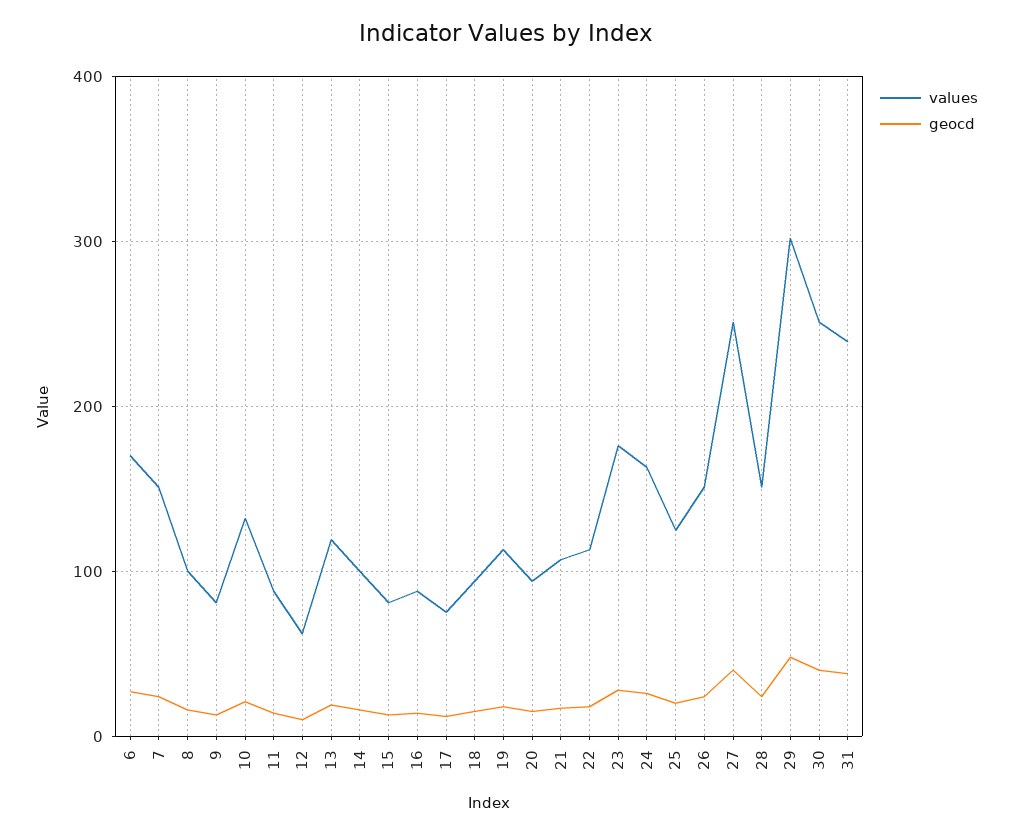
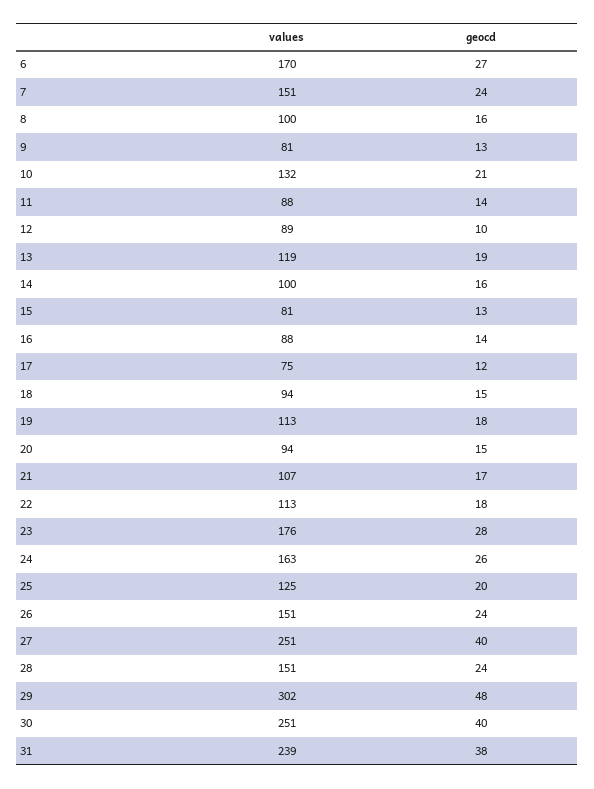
  {
    "values": {
      "6": 170,
      "7": 151,
      "8": 100,
      "9": 81,
      "10": 132,
      "11": 88,
-     "12": 60,
+     "12": 89,
      "13": 119,
      "14": 100,
      "15": 81,
      "16": 88,
      "17": 75,
      "18": 94,
      "19": 113,
      "20": 94,
      "21": 107,
      "22": 113,
      "23": 176,
      "24": 163,
      "25": 125,
      "26": 151,
      "27": 251,
      "28": 151,
      "29": 302,
      "30": 251,
      "31": 239
    },
    "geocd": {
      "6": 27,
      "7": 24,
      "8": 16,
      "9": 13,
      "10": 21,
      "11": 14,
      "12": 10,
      "13": 19,
      "14": 16,
      "15": 13,
      "16": 14,
      "17": 12,
      "18": 15,
      "19": 18,
      "20": 15,
      "21": 17,
      "22": 18,
      "23": 28,
      "24": 26,
      "25": 20,
      "26": 24,
      "27": 40,
      "28": 24,
      "29": 48,
      "30": 40,
      "31": 38
    }
  }

